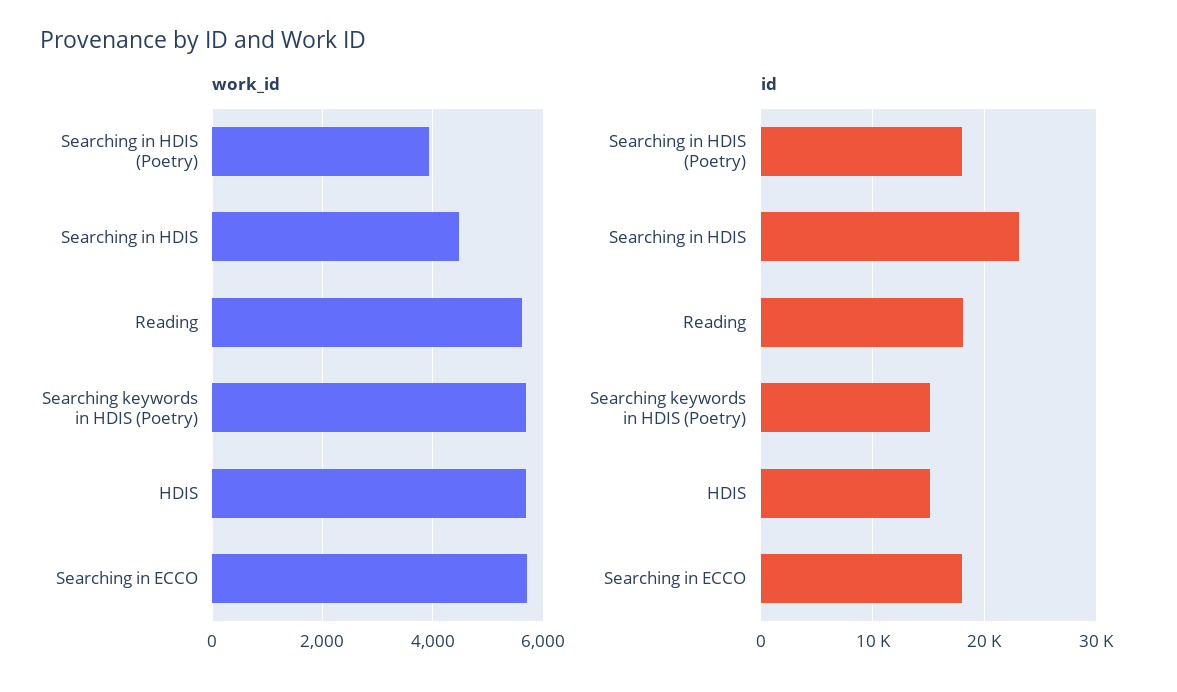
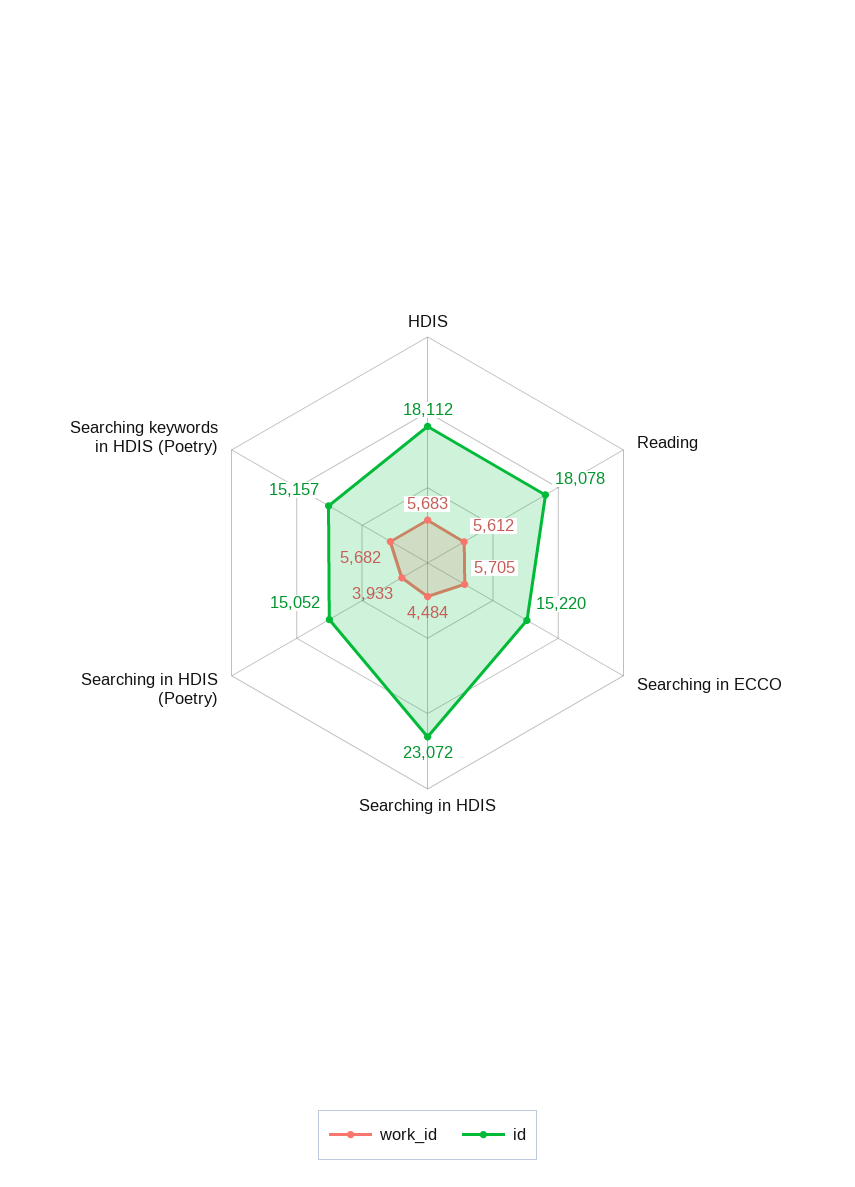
  {
    "work_id": {
      "Searching in HDIS (Poetry)": 3933,
      "Searching in HDIS": 4484,
      "Reading": 5612,
      "Searching keywords in HDIS (Poetry)": 5682,
      "HDIS": 5683,
      "Searching in ECCO": 5705
    },
    "id": {
-     "Searching in HDIS (Poetry)": 18000,
+     "Searching in HDIS (Poetry)": 15052,
      "Searching in HDIS": 23072,
      "Reading": 18078,
      "Searching keywords in HDIS (Poetry)": 15157,
-     "HDIS": 15000,
+     "HDIS": 18112,
-     "Searching in ECCO": 18000
+     "Searching in ECCO": 15220
    }
  }

